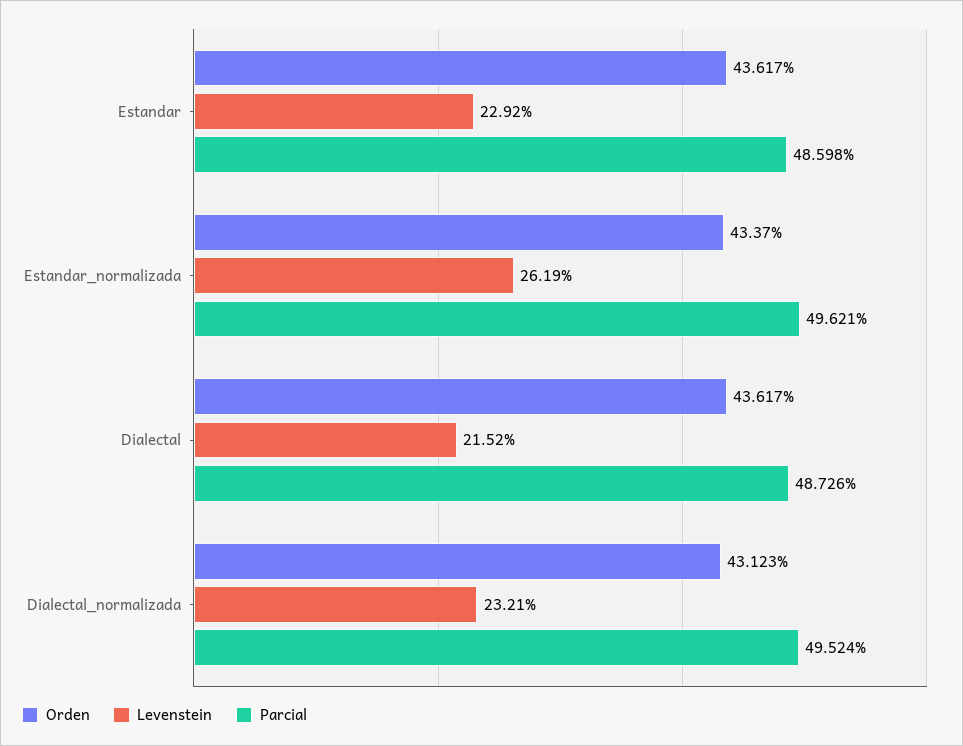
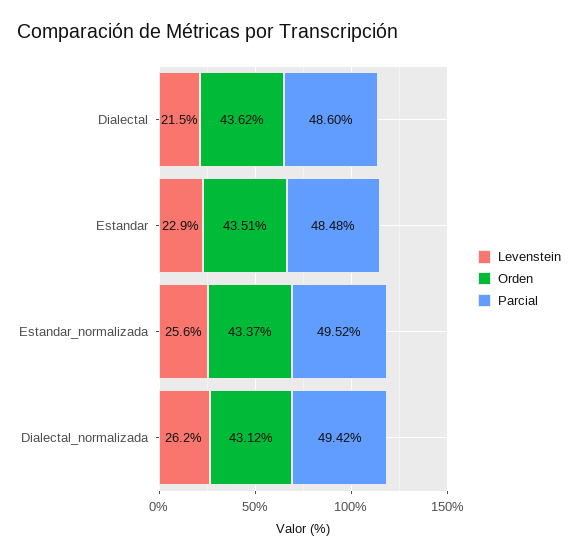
  {
    "Orden": {
-     "Estandar": 43.617,
+     "Estandar": 43.51,
      "Estandar_normalizada": 43.37,
      "Dialectal": 43.617,
      "Dialectal_normalizada": 43.123
    },
    "Levenstein": {
      "Estandar": 22.92,
-     "Estandar_normalizada": 26.19,
+     "Estandar_normalizada": 25.6,
      "Dialectal": 21.52,
-     "Dialectal_normalizada": 23.21
+     "Dialectal_normalizada": 26.2
    },
    "Parcial": {
-     "Estandar": 48.598,
+     "Estandar": 48.48,
-     "Estandar_normalizada": 49.621,
+     "Estandar_normalizada": 49.52,
-     "Dialectal": 48.726,
+     "Dialectal": 48.6,
-     "Dialectal_normalizada": 49.524
+     "Dialectal_normalizada": 49.42
    }
  }

